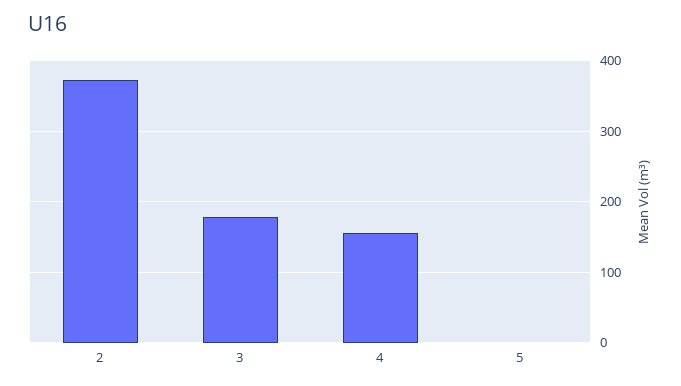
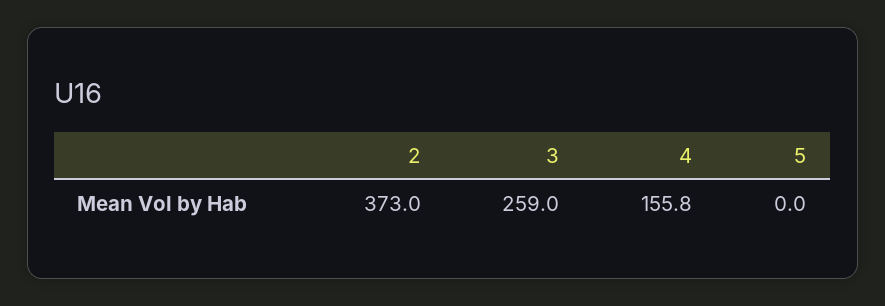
  {
    "2": 373,
-   "3": 180,
+   "3": 259,
    "4": 155.8,
    "5": 0
  }

